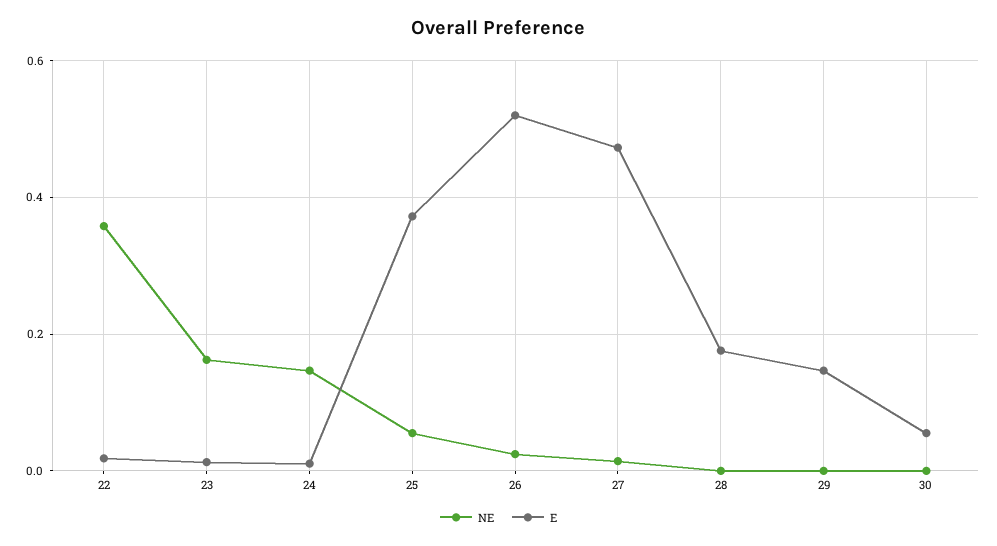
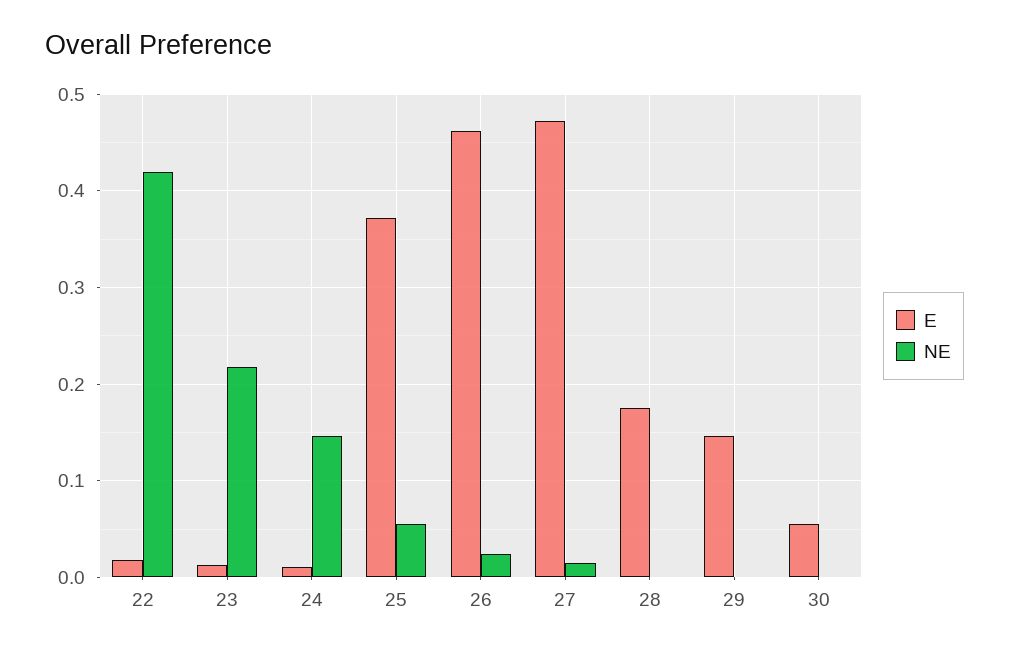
  {
    "NE": {
-     "22": 0.36,
+     "22": 0.42,
-     "23": 0.16,
+     "23": 0.22,
      "24": 0.15,
      "25": 0.06,
      "26": 0.02,
      "27": 0.01,
      "28": 0,
      "29": 0,
      "30": 0
    },
    "E": {
      "22": 0.02,
      "23": 0.01,
      "24": 0.01,
      "25": 0.37,
-     "26": 0.52,
+     "26": 0.46,
      "27": 0.47,
      "28": 0.18,
      "29": 0.15,
      "30": 0.06
    }
  }

